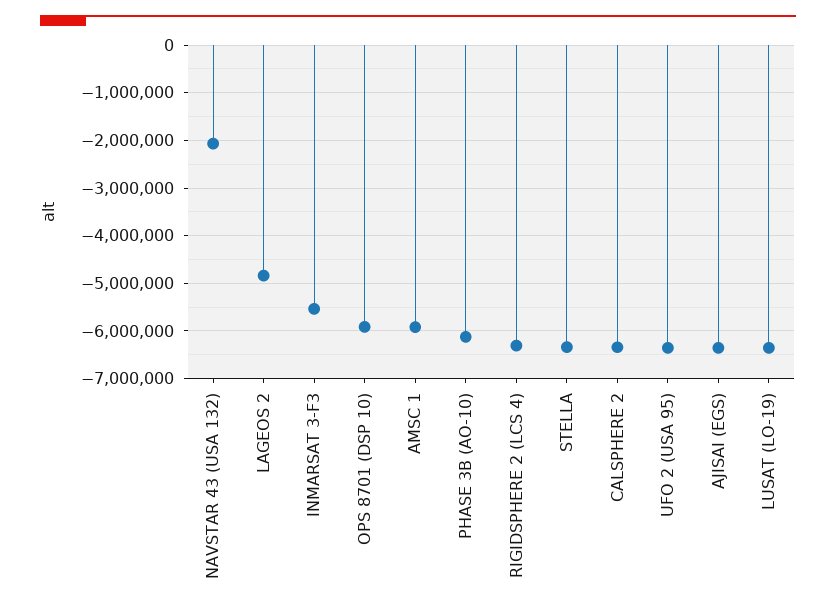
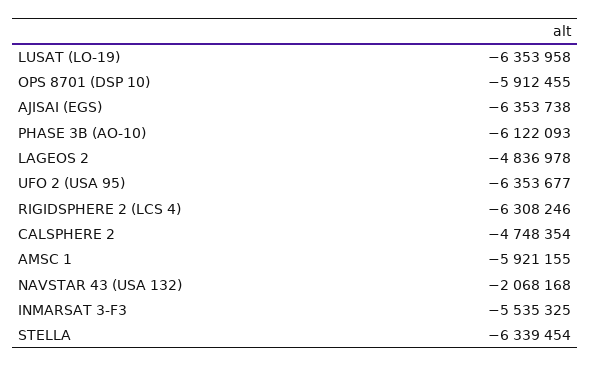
  {
    "NAVSTAR 43 (USA 132)": -2068168,
    "LAGEOS 2": -4836978,
    "INMARSAT 3-F3": -5535325,
    "OPS 8701 (DSP 10)": -5912455,
    "AMSC 1": -5921155,
    "PHASE 3B (AO-10)": -6122093,
    "RIGIDSPHERE 2 (LCS 4)": -6308246,
    "STELLA": -6339454,
-   "CALSPHERE 2": -6400000,
+   "CALSPHERE 2": -4748354,
    "UFO 2 (USA 95)": -6353677,
    "AJISAI (EGS)": -6353738,
    "LUSAT (LO-19)": -6353958
  }

